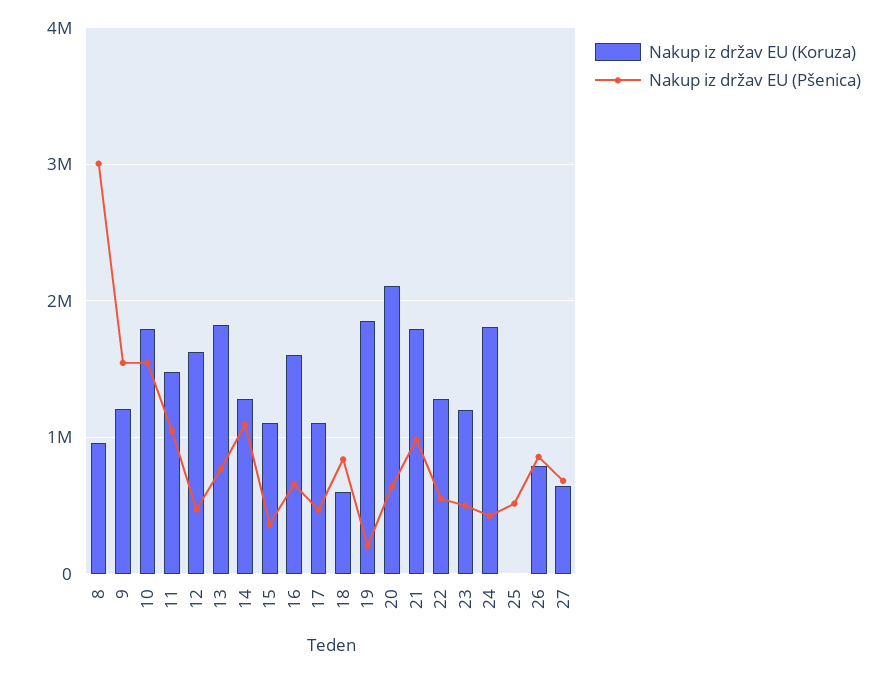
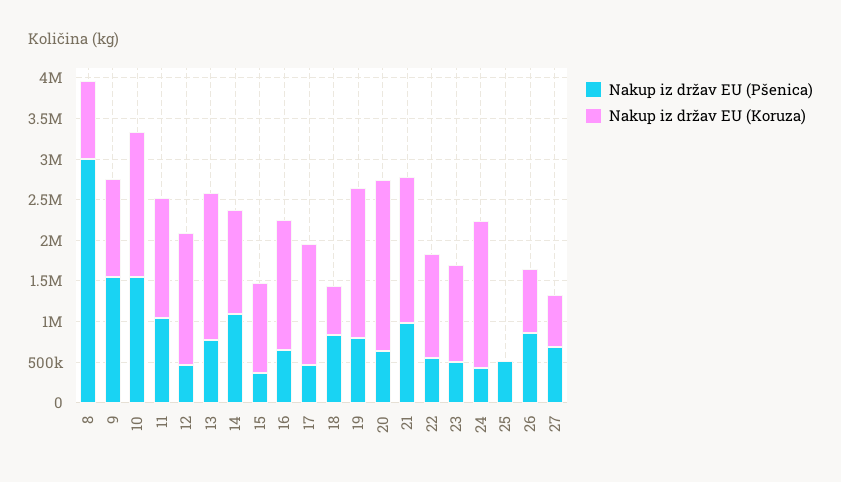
  {
    "Nakup iz držav EU (Koruza)": {
      "8": 1000000,
      "9": 1200000,
      "10": 1800000,
      "11": 1500000,
      "12": 1600000,
      "13": 1800000,
      "14": 1300000,
      "15": 1100000,
      "16": 1600000,
-     "17": 1100000,
+     "17": 1500000,
      "18": 600000,
      "19": 1900000,
      "20": 2100000,
      "21": 1800000,
      "22": 1300000,
      "23": 1200000,
      "24": 1800000,
      "25": 0,
      "26": 800000,
      "27": 600000
    },
    "Nakup iz držav EU (Pšenica)": {
      "8": 3000000,
      "9": 1500000,
      "10": 1500000,
      "11": 1000000,
      "12": 500000,
      "13": 800000,
      "14": 1100000,
      "15": 400000,
      "16": 700000,
      "17": 500000,
      "18": 800000,
-     "19": 200000,
+     "19": 800000,
      "20": 600000,
      "21": 1000000,
      "22": 600000,
      "23": 500000,
      "24": 400000,
      "25": 500000,
      "26": 900000,
      "27": 700000
    }
  }

